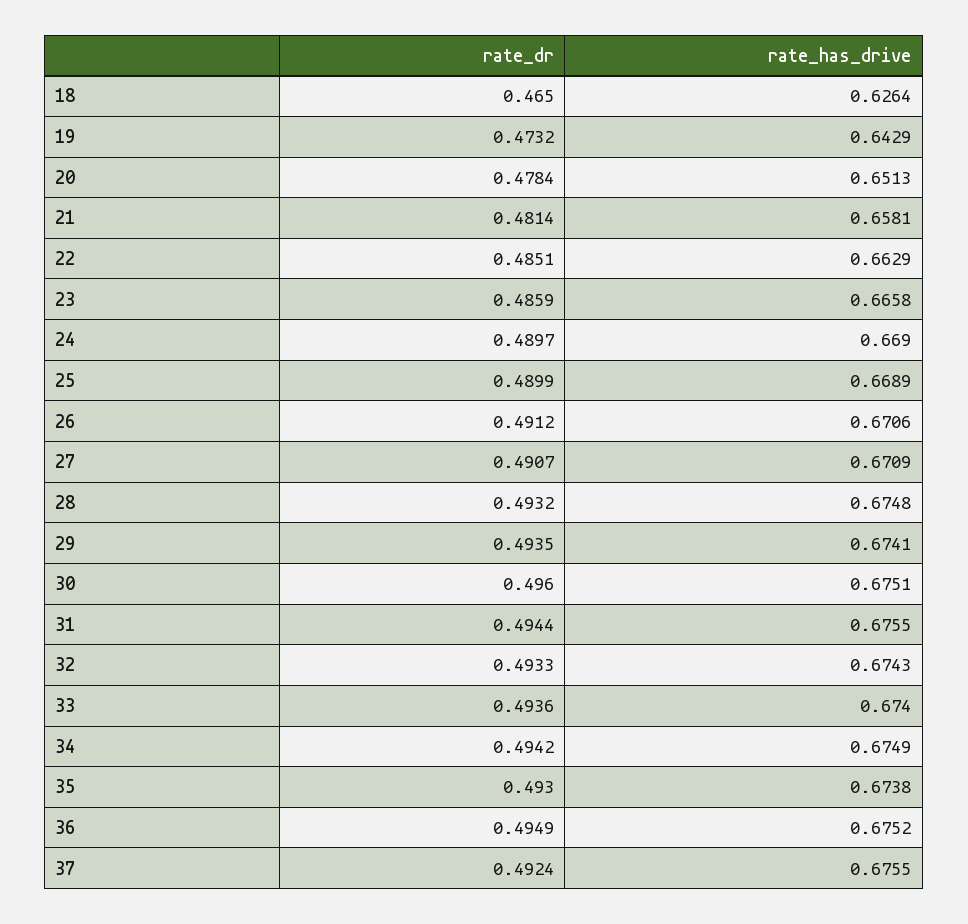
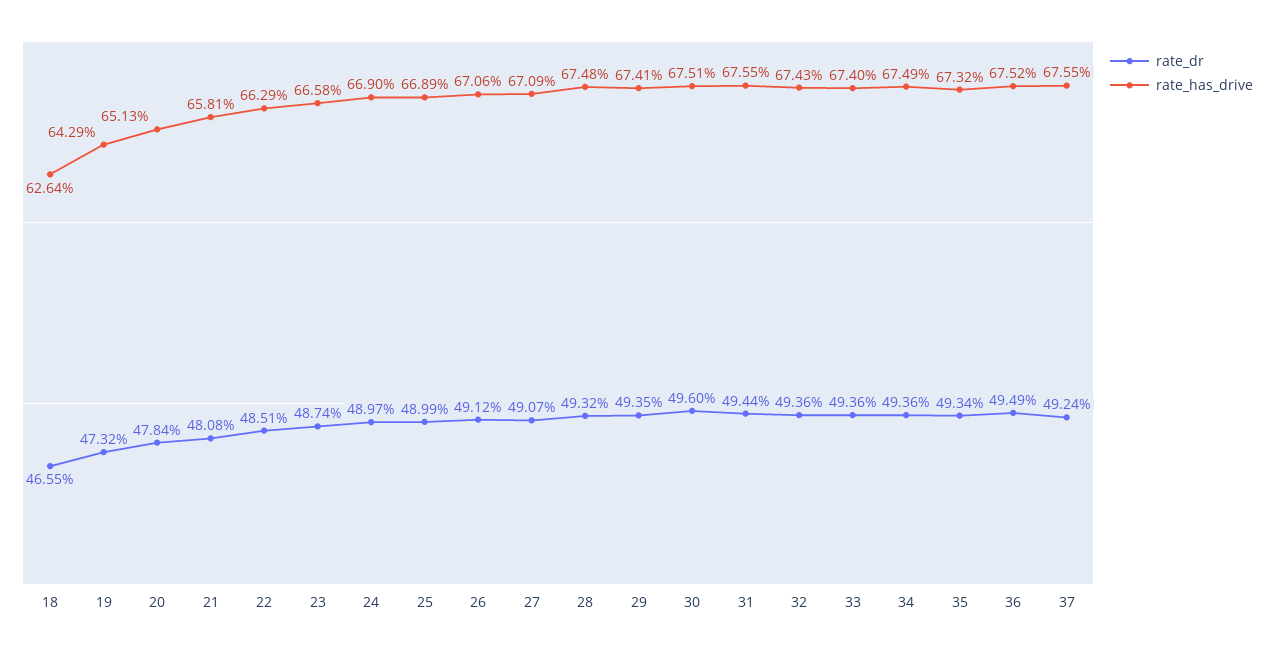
  {
    "rate_dr": {
-     "18": 0.465,
+     "18": 0.4655,
      "19": 0.4732,
      "20": 0.4784,
-     "21": 0.4814,
+     "21": 0.4808,
      "22": 0.4851,
-     "23": 0.4859,
+     "23": 0.4874,
      "24": 0.4897,
      "25": 0.4899,
      "26": 0.4912,
      "27": 0.4907,
      "28": 0.4932,
      "29": 0.4935,
      "30": 0.496,
      "31": 0.4944,
-     "32": 0.4933,
+     "32": 0.4936,
      "33": 0.4936,
-     "34": 0.4942,
+     "34": 0.4936,
-     "35": 0.493,
+     "35": 0.4934,
      "36": 0.4949,
      "37": 0.4924
    },
    "rate_has_drive": {
      "18": 0.6264,
      "19": 0.6429,
      "20": 0.6513,
      "21": 0.6581,
      "22": 0.6629,
      "23": 0.6658,
      "24": 0.669,
      "25": 0.6689,
      "26": 0.6706,
      "27": 0.6709,
      "28": 0.6748,
      "29": 0.6741,
      "30": 0.6751,
      "31": 0.6755,
      "32": 0.6743,
      "33": 0.674,
      "34": 0.6749,
-     "35": 0.6738,
+     "35": 0.6732,
      "36": 0.6752,
      "37": 0.6755
    }
  }

